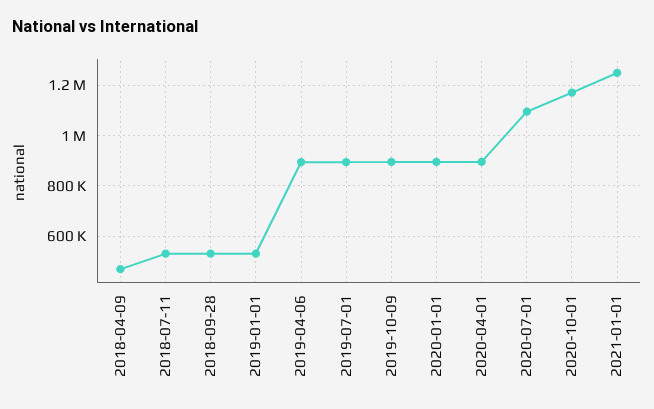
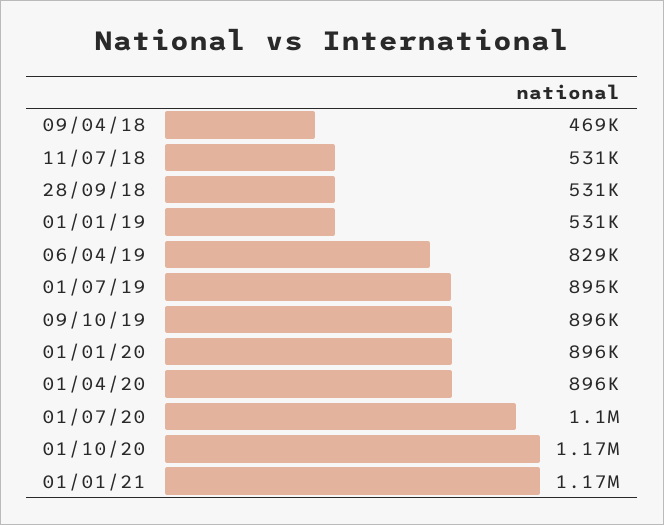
  {
    "2018-04-09": 469000,
    "2018-07-11": 531000,
    "2018-09-28": 531000,
    "2019-01-01": 531000,
-   "2019-04-06": 900000,
+   "2019-04-06": 829000,
    "2019-07-01": 895000,
    "2019-10-09": 896000,
    "2020-01-01": 896000,
    "2020-04-01": 896000,
    "2020-07-01": 1100000,
    "2020-10-01": 1170000,
-   "2021-01-01": 1250000
+   "2021-01-01": 1170000
  }

